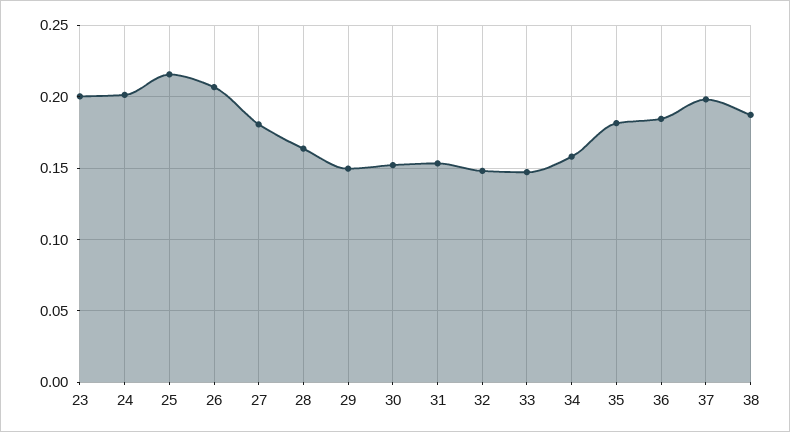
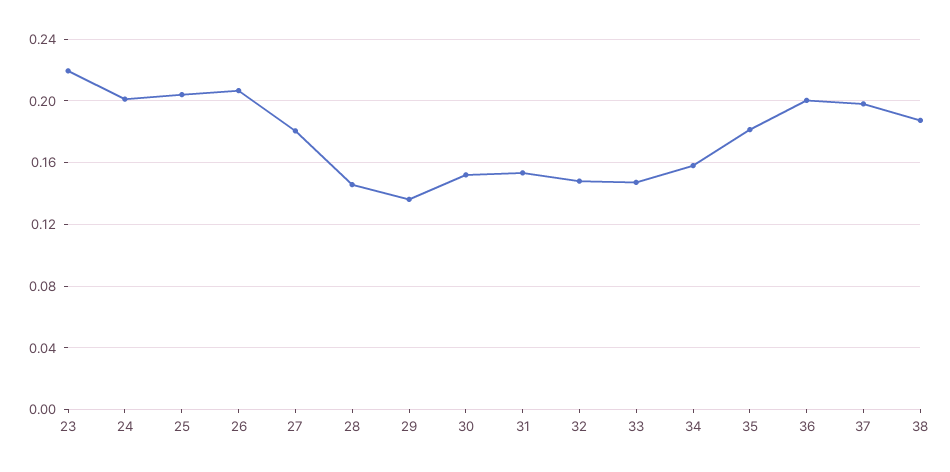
  {
-   "23": 0.2,
+   "23": 0.22,
    "24": 0.2,
-   "25": 0.215,
+   "25": 0.205,
    "26": 0.205,
    "27": 0.18,
-   "28": 0.165,
+   "28": 0.145,
-   "29": 0.15,
+   "29": 0.135,
    "30": 0.15,
    "31": 0.155,
    "32": 0.15,
    "33": 0.145,
    "34": 0.16,
    "35": 0.18,
-   "36": 0.185,
+   "36": 0.2,
    "37": 0.2,
    "38": 0.185
  }

